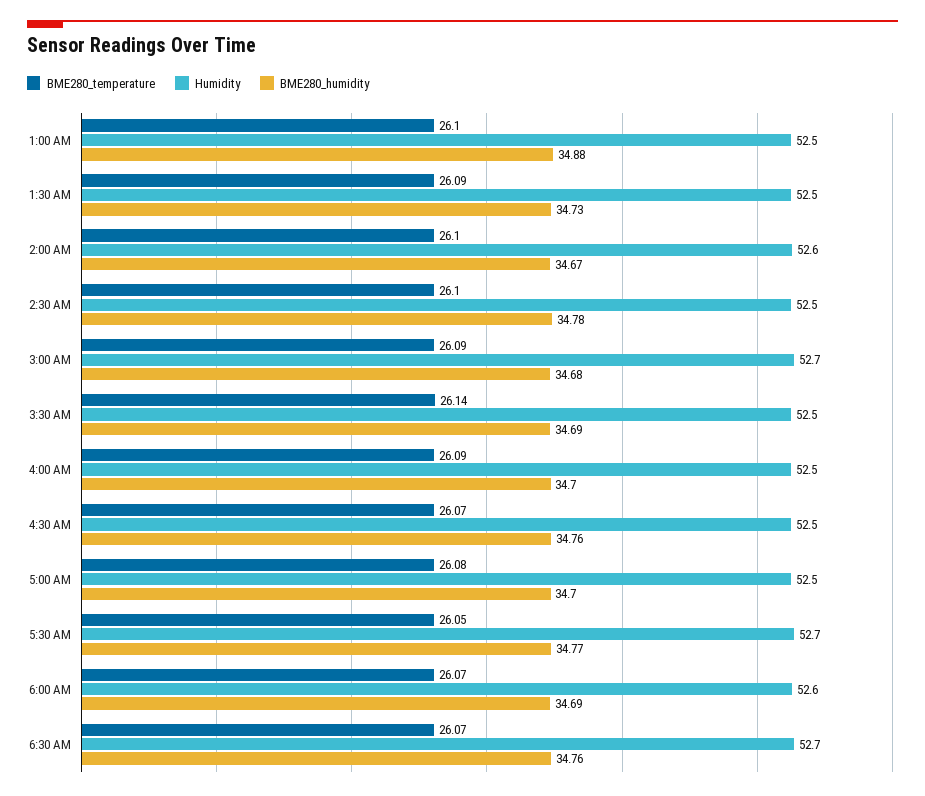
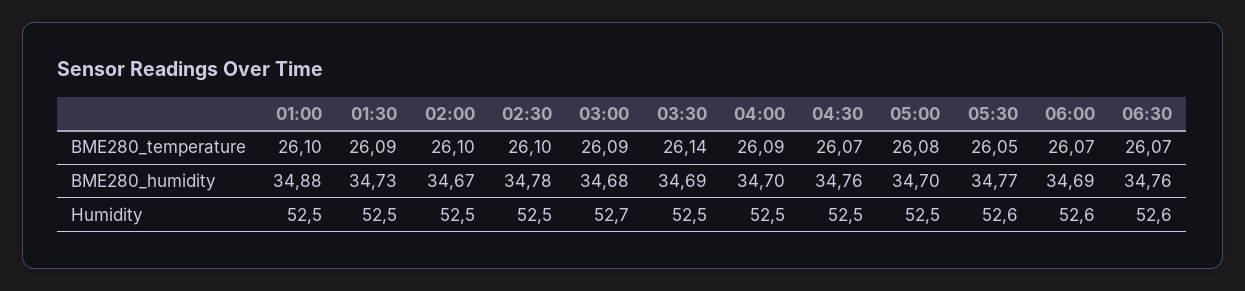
  {
    "BME280_temperature": {
      "1:00 AM": 26.1,
      "1:30 AM": 26.09,
      "2:00 AM": 26.1,
      "2:30 AM": 26.1,
      "3:00 AM": 26.09,
      "3:30 AM": 26.14,
      "4:00 AM": 26.09,
      "4:30 AM": 26.07,
      "5:00 AM": 26.08,
      "5:30 AM": 26.05,
      "6:00 AM": 26.07,
      "6:30 AM": 26.07
    },
    "Humidity": {
      "1:00 AM": 52.5,
      "1:30 AM": 52.5,
-     "2:00 AM": 52.6,
+     "2:00 AM": 52.5,
      "2:30 AM": 52.5,
      "3:00 AM": 52.7,
      "3:30 AM": 52.5,
      "4:00 AM": 52.5,
      "4:30 AM": 52.5,
      "5:00 AM": 52.5,
-     "5:30 AM": 52.7,
+     "5:30 AM": 52.6,
      "6:00 AM": 52.6,
-     "6:30 AM": 52.7
+     "6:30 AM": 52.6
    },
    "BME280_humidity": {
      "1:00 AM": 34.88,
      "1:30 AM": 34.73,
      "2:00 AM": 34.67,
      "2:30 AM": 34.78,
      "3:00 AM": 34.68,
      "3:30 AM": 34.69,
      "4:00 AM": 34.7,
      "4:30 AM": 34.76,
      "5:00 AM": 34.7,
      "5:30 AM": 34.77,
      "6:00 AM": 34.69,
      "6:30 AM": 34.76
    }
  }

